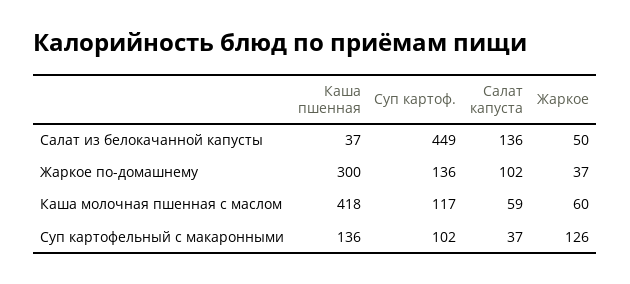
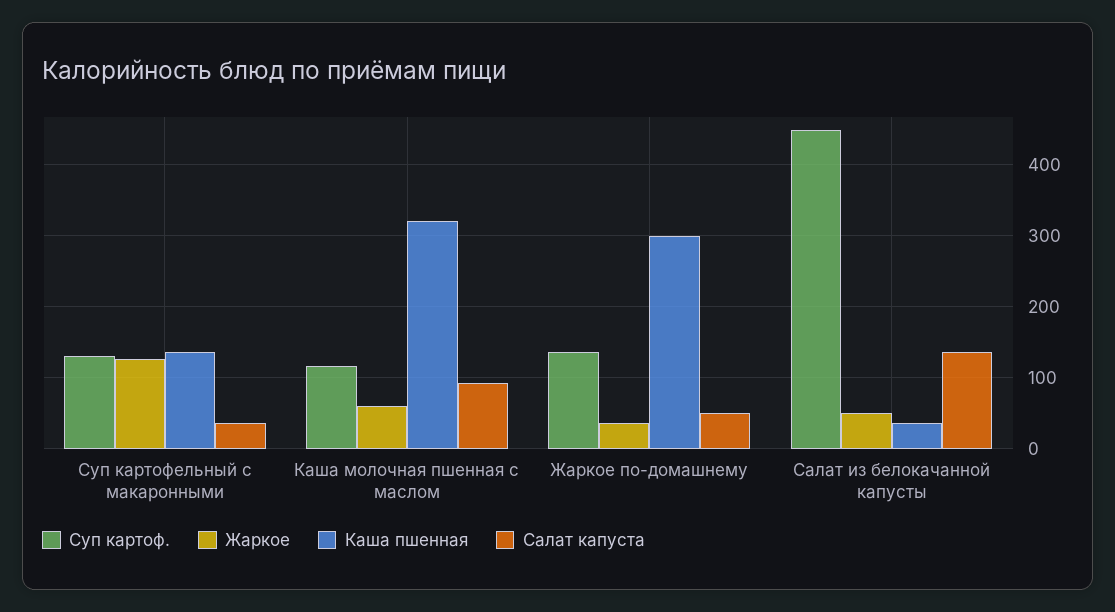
  {
    "Каша пшенная": {
      "Салат из белокачанной капусты": 37,
      "Жаркое по-домашнему": 300,
-     "Каша молочная пшенная с маслом": 418,
+     "Каша молочная пшенная с маслом": 320,
      "Суп картофельный с макаронными": 136
    },
    "Суп картоф.": {
      "Салат из белокачанной капусты": 449,
      "Жаркое по-домашнему": 136,
      "Каша молочная пшенная с маслом": 117,
-     "Суп картофельный с макаронными": 102
+     "Суп картофельный с макаронными": 130
    },
    "Салат капуста": {
      "Салат из белокачанной капусты": 136,
-     "Жаркое по-домашнему": 102,
+     "Жаркое по-домашнему": 50,
-     "Каша молочная пшенная с маслом": 59,
+     "Каша молочная пшенная с маслом": 90,
      "Суп картофельный с макаронными": 37
    },
    "Жаркое": {
      "Салат из белокачанной капусты": 50,
      "Жаркое по-домашнему": 37,
      "Каша молочная пшенная с маслом": 60,
      "Суп картофельный с макаронными": 126
    }
  }

